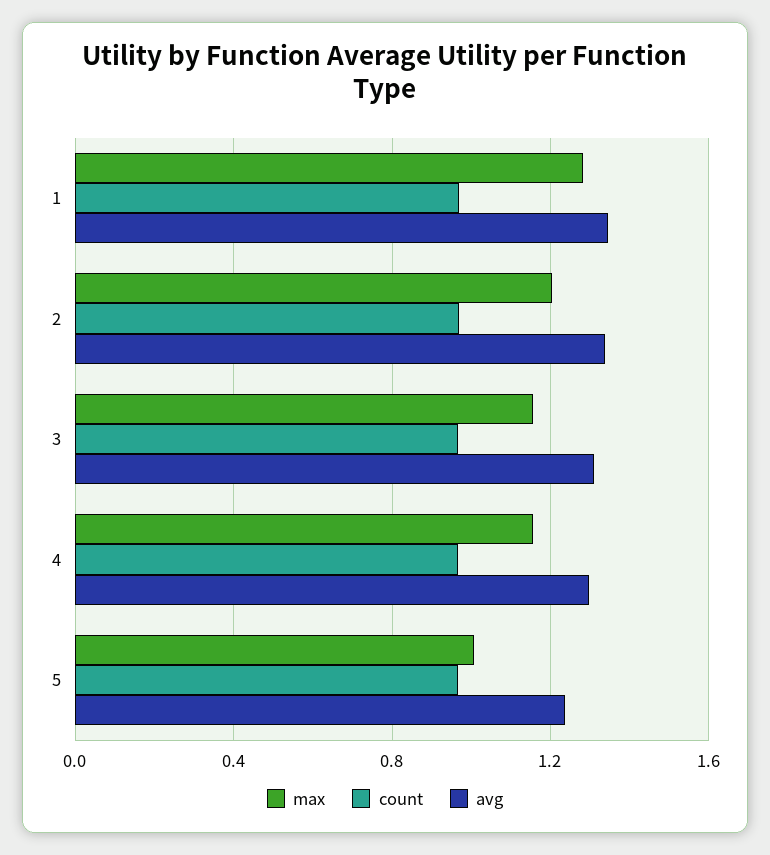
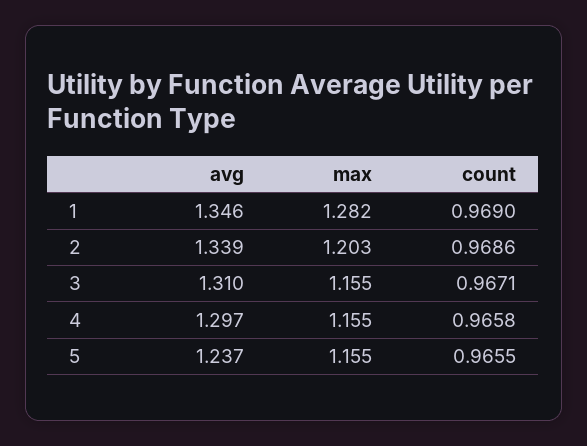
  {
    "max": {
      "1": 1.282,
      "2": 1.203,
      "3": 1.155,
      "4": 1.155,
-     "5": 1
+     "5": 1.155
    },
    "count": {
      "1": 0.969,
      "2": 0.9686,
      "3": 0.9671,
      "4": 0.9658,
      "5": 0.9655
    },
    "avg": {
      "1": 1.346,
      "2": 1.339,
      "3": 1.31,
      "4": 1.297,
      "5": 1.237
    }
  }

